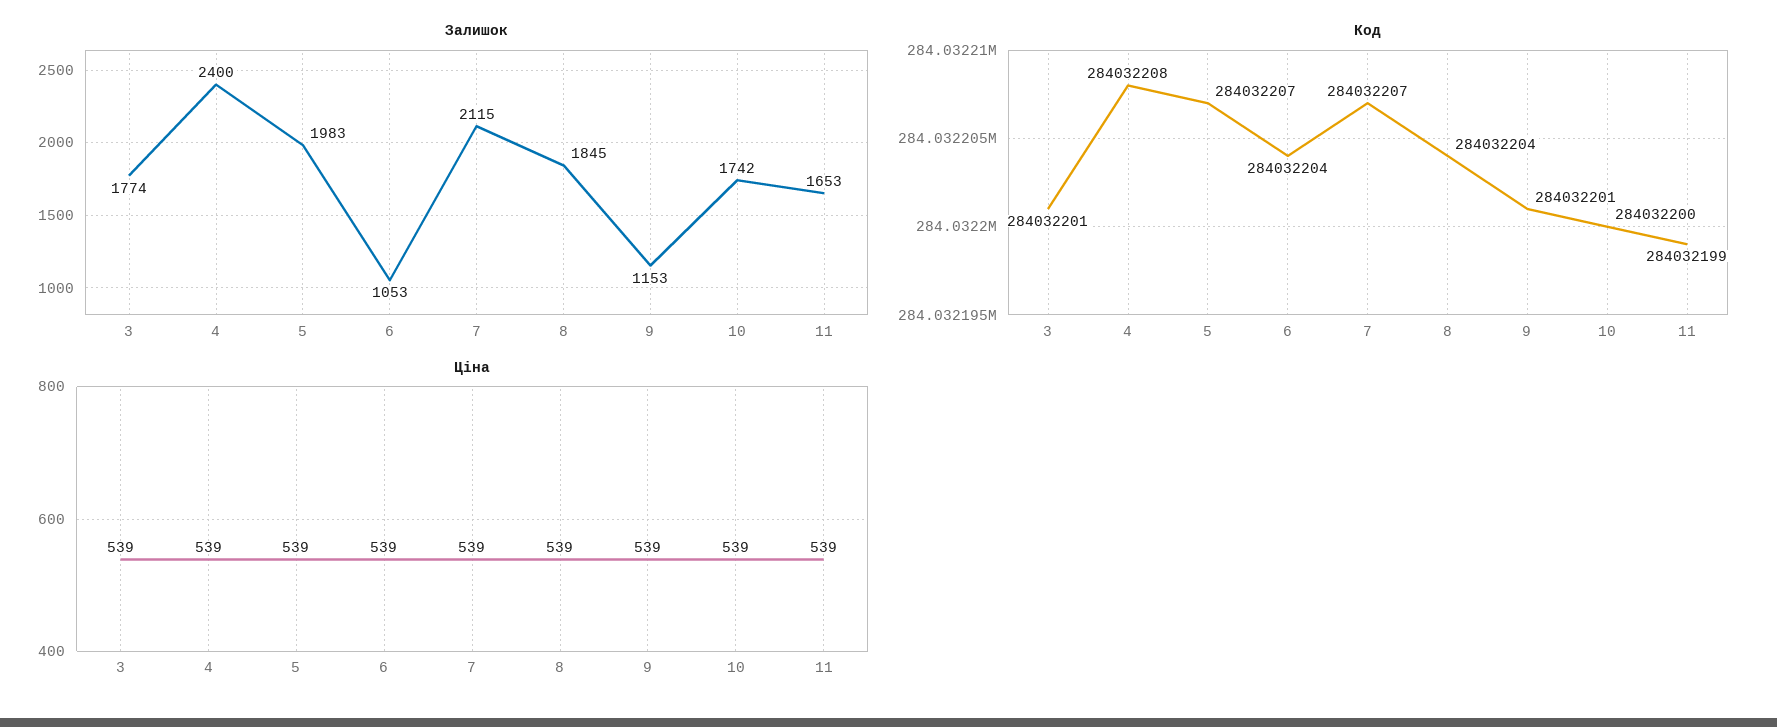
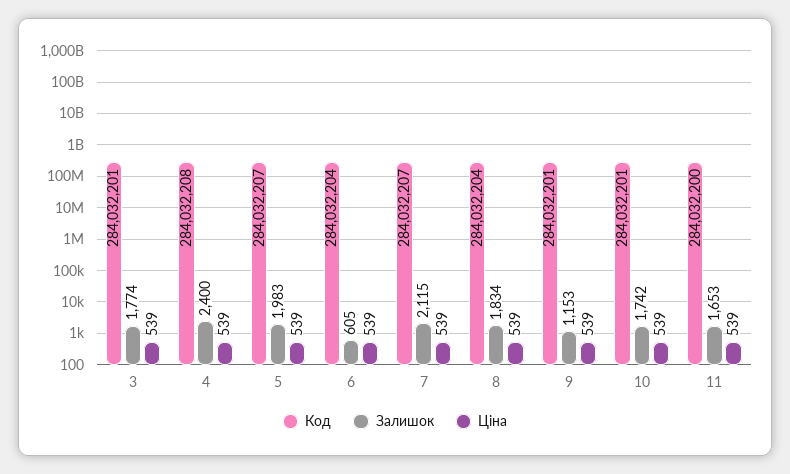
  {
    "Залишок": {
      "3": 1774,
      "4": 2400,
      "5": 1983,
-     "6": 1053,
+     "6": 605,
      "7": 2115,
-     "8": 1845,
+     "8": 1834,
      "9": 1153,
      "10": 1742,
      "11": 1653
    },
    "Код": {
      "3": 284032201,
      "4": 284032208,
      "5": 284032207,
      "6": 284032204,
      "7": 284032207,
      "8": 284032204,
      "9": 284032201,
-     "10": 284032200,
+     "10": 284032201,
-     "11": 284032199
+     "11": 284032200
    },
    "Ціна": {
      "3": 539,
      "4": 539,
      "5": 539,
      "6": 539,
      "7": 539,
      "8": 539,
      "9": 539,
      "10": 539,
      "11": 539
    }
  }

